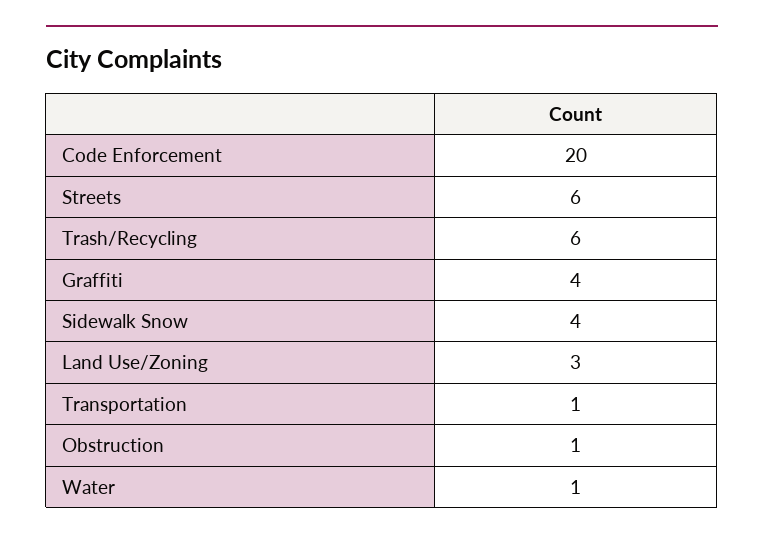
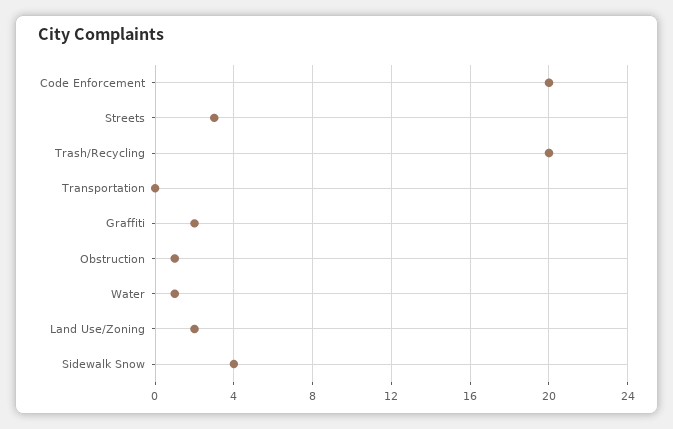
  {
    "Code Enforcement": 20,
-   "Streets": 6,
+   "Streets": 3,
-   "Trash/Recycling": 6,
+   "Trash/Recycling": 20,
-   "Graffiti": 4,
+   "Graffiti": 2,
    "Sidewalk Snow": 4,
-   "Land Use/Zoning": 3,
+   "Land Use/Zoning": 2,
-   "Transportation": 1,
+   "Transportation": 0,
    "Obstruction": 1,
    "Water": 1
  }

